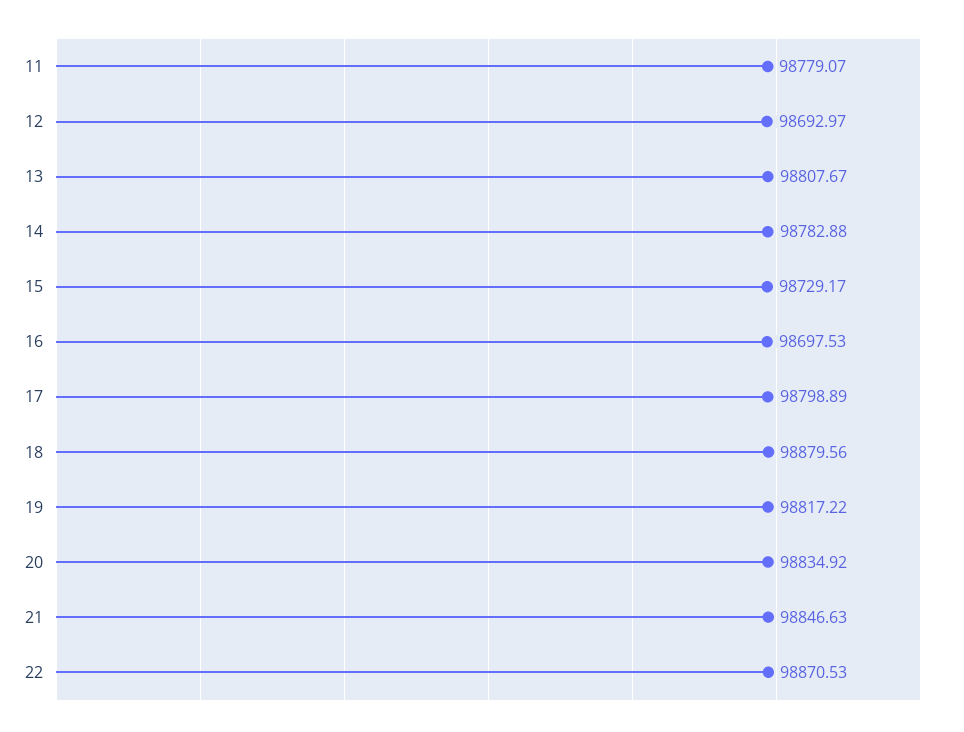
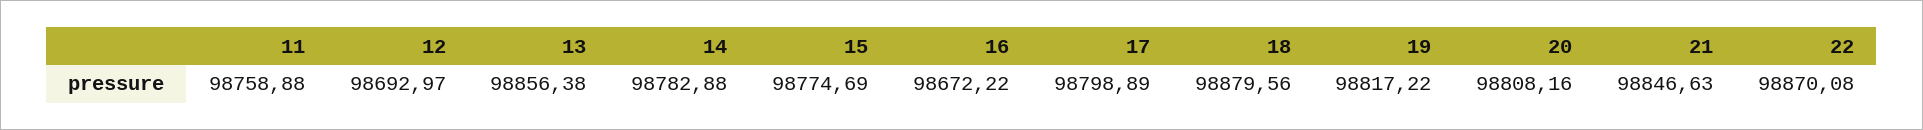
  {
-   "11": 98779.07,
+   "11": 98758.88,
    "12": 98692.97,
-   "13": 98807.67,
+   "13": 98856.38,
    "14": 98782.88,
-   "15": 98729.17,
+   "15": 98774.69,
-   "16": 98697.53,
+   "16": 98672.22,
    "17": 98798.89,
    "18": 98879.56,
    "19": 98817.22,
-   "20": 98834.92,
+   "20": 98808.16,
    "21": 98846.63,
-   "22": 98870.53
+   "22": 98870.08
  }

